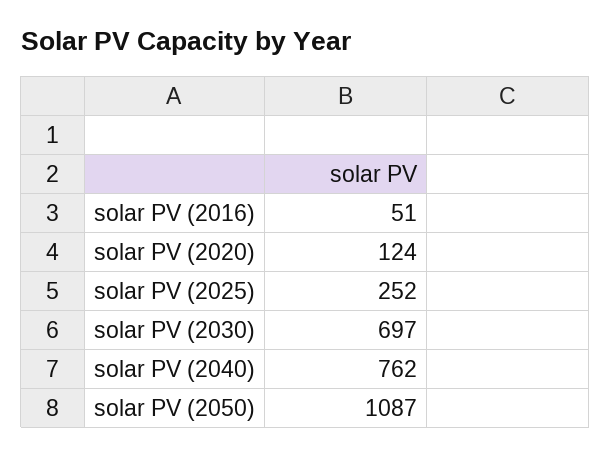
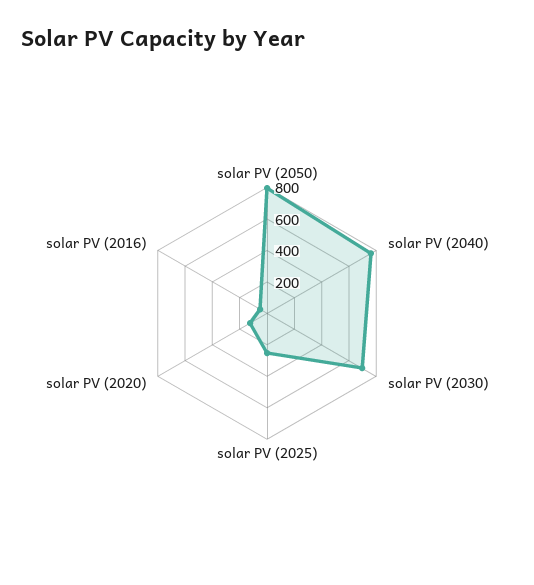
  {
    "solar PV (2016)": 51,
    "solar PV (2020)": 124,
    "solar PV (2025)": 252,
    "solar PV (2030)": 697,
    "solar PV (2040)": 762,
-   "solar PV (2050)": 1087
+   "solar PV (2050)": 800
  }

